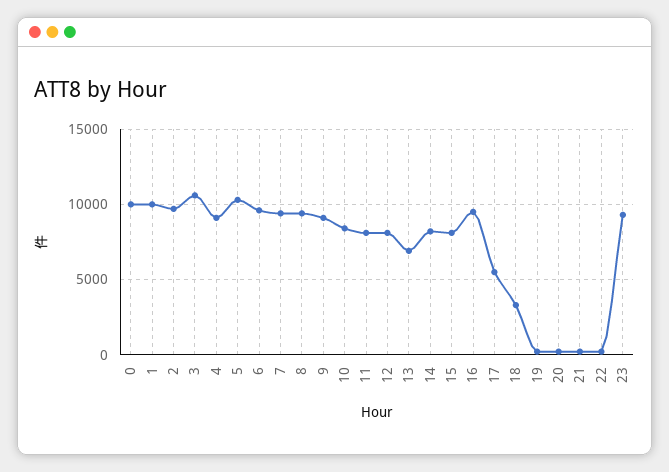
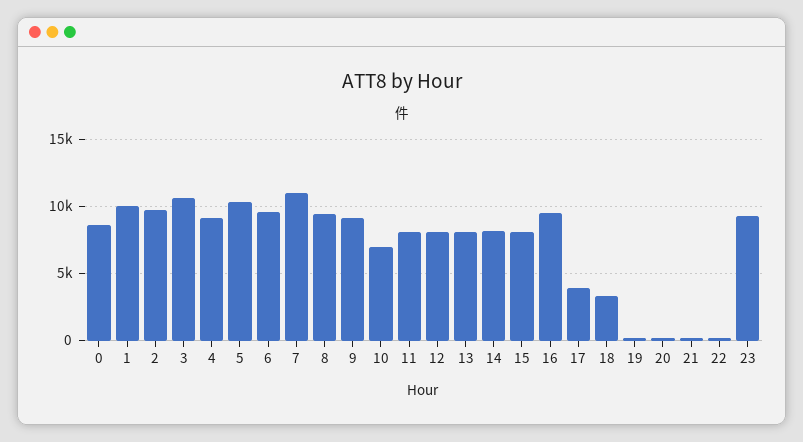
  {
-   "0": 10000,
+   "0": 8500,
    "1": 10000,
    "2": 9500,
    "3": 10500,
    "4": 9000,
    "5": 10500,
    "6": 9500,
-   "7": 9500,
+   "7": 11000,
    "8": 9500,
    "9": 9000,
-   "10": 8500,
+   "10": 7000,
    "11": 8000,
    "12": 8000,
-   "13": 7000,
+   "13": 8000,
    "14": 8000,
    "15": 8000,
    "16": 9500,
-   "17": 5500,
+   "17": 4000,
    "18": 3500,
    "19": 0,
    "20": 0,
    "21": 0,
    "22": 0,
    "23": 9500
  }

